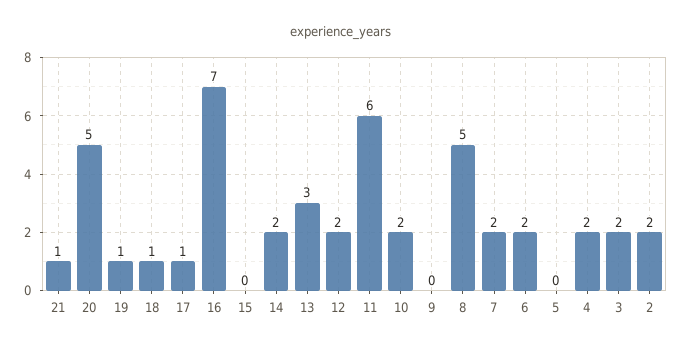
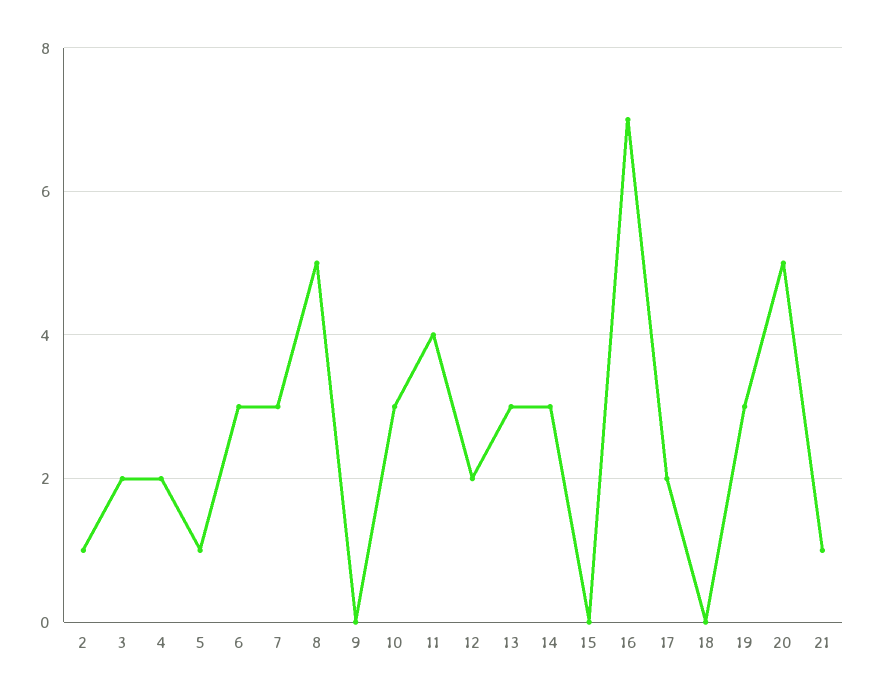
  {
    "21": 1,
    "20": 5,
-   "19": 1,
+   "19": 3,
-   "18": 1,
+   "18": 0,
-   "17": 1,
+   "17": 2,
    "16": 7,
    "15": 0,
-   "14": 2,
+   "14": 3,
    "13": 3,
    "12": 2,
-   "11": 6,
+   "11": 4,
-   "10": 2,
+   "10": 3,
    "9": 0,
    "8": 5,
-   "7": 2,
+   "7": 3,
-   "6": 2,
+   "6": 3,
-   "5": 0,
+   "5": 1,
    "4": 2,
    "3": 2,
-   "2": 2
+   "2": 1
  }

